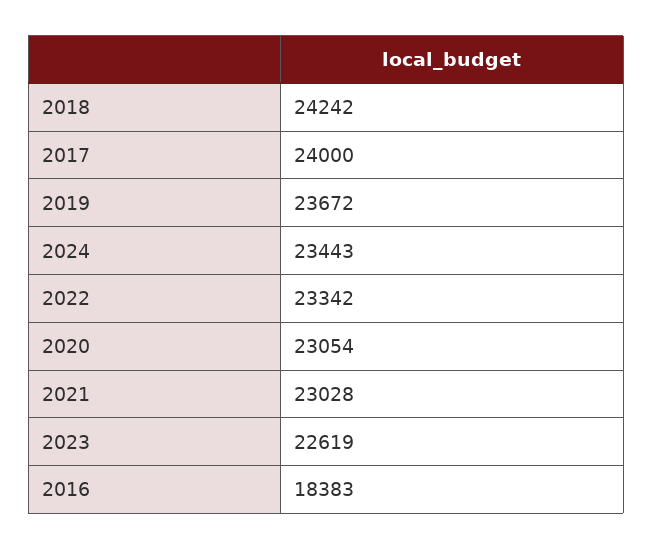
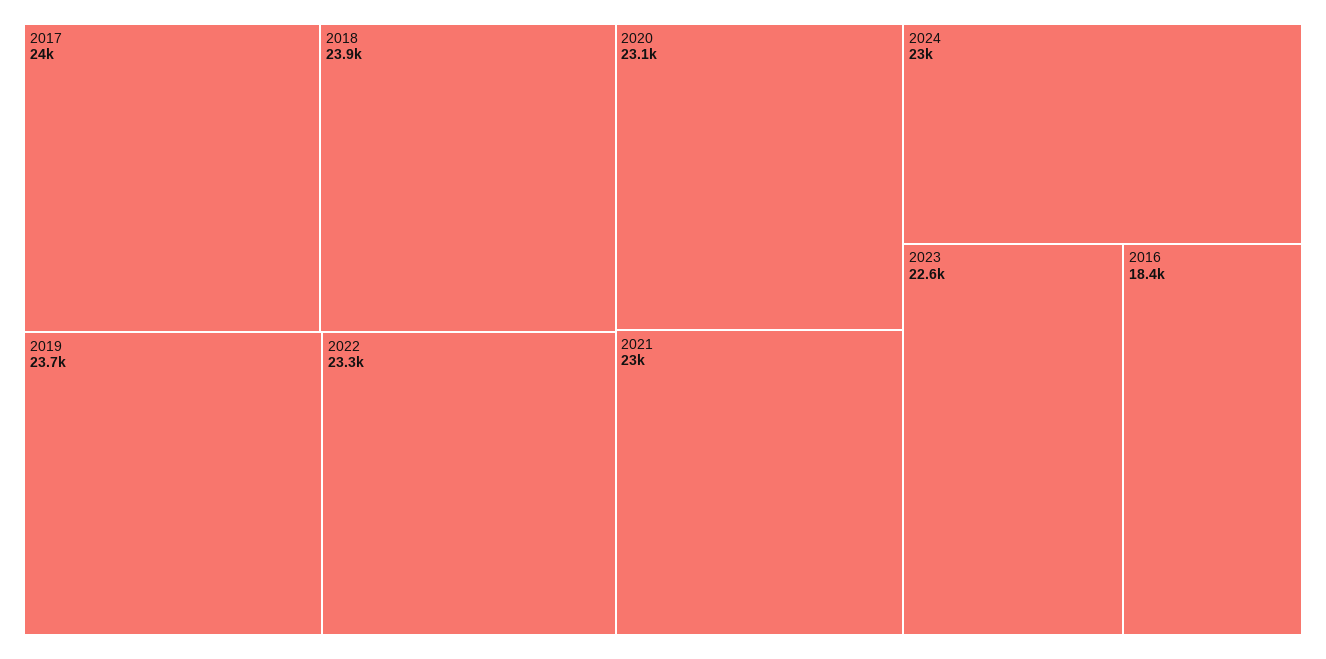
  {
-   "2018": 24242,
+   "2018": 23900,
    "2017": 24000,
    "2019": 23672,
-   "2024": 23443,
+   "2024": 23000,
    "2022": 23342,
    "2020": 23054,
    "2021": 23028,
    "2023": 22619,
    "2016": 18383
  }

